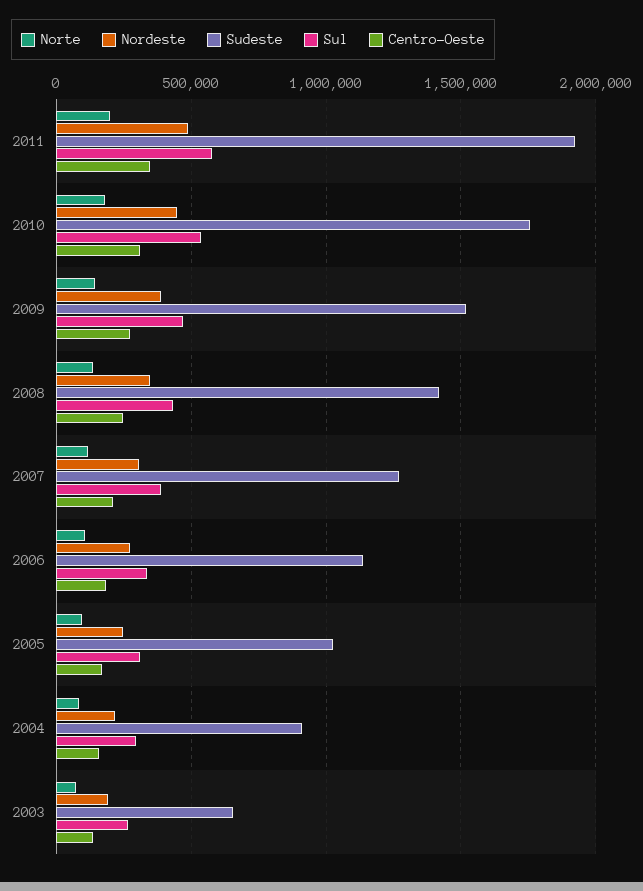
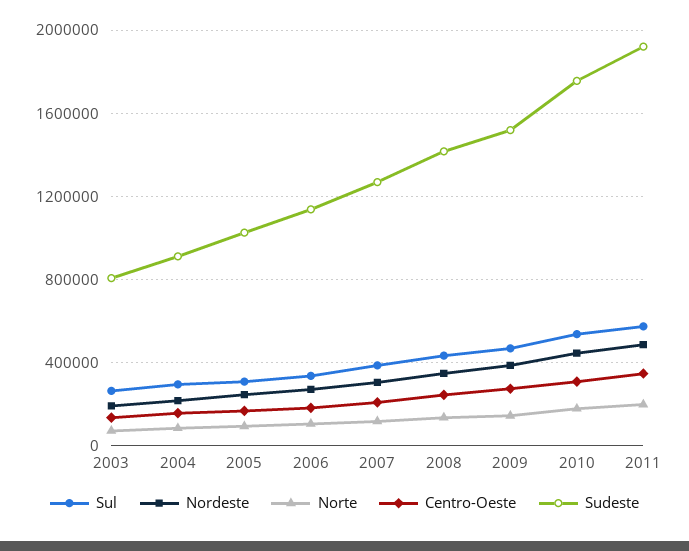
  {
    "Norte": {
      "2011": 200000,
      "2010": 200000,
      "2009": 150000,
      "2008": 150000,
      "2007": 100000,
      "2006": 100000,
      "2005": 100000,
      "2004": 100000,
      "2003": 50000
    },
    "Nordeste": {
      "2011": 500000,
      "2010": 450000,
      "2009": 400000,
      "2008": 350000,
      "2007": 300000,
      "2006": 250000,
      "2005": 250000,
      "2004": 200000,
      "2003": 200000
    },
    "Sudeste": {
      "2011": 1900000,
      "2010": 1750000,
      "2009": 1500000,
      "2008": 1400000,
      "2007": 1250000,
      "2006": 1150000,
      "2005": 1050000,
      "2004": 900000,
-     "2003": 650000
+     "2003": 800000
    },
    "Sul": {
      "2011": 600000,
      "2010": 550000,
      "2009": 450000,
      "2008": 450000,
      "2007": 400000,
      "2006": 350000,
      "2005": 300000,
      "2004": 300000,
      "2003": 250000
    },
    "Centro-Oeste": {
      "2011": 350000,
      "2010": 300000,
      "2009": 250000,
      "2008": 250000,
      "2007": 200000,
      "2006": 200000,
      "2005": 150000,
      "2004": 150000,
      "2003": 150000
    }
  }

